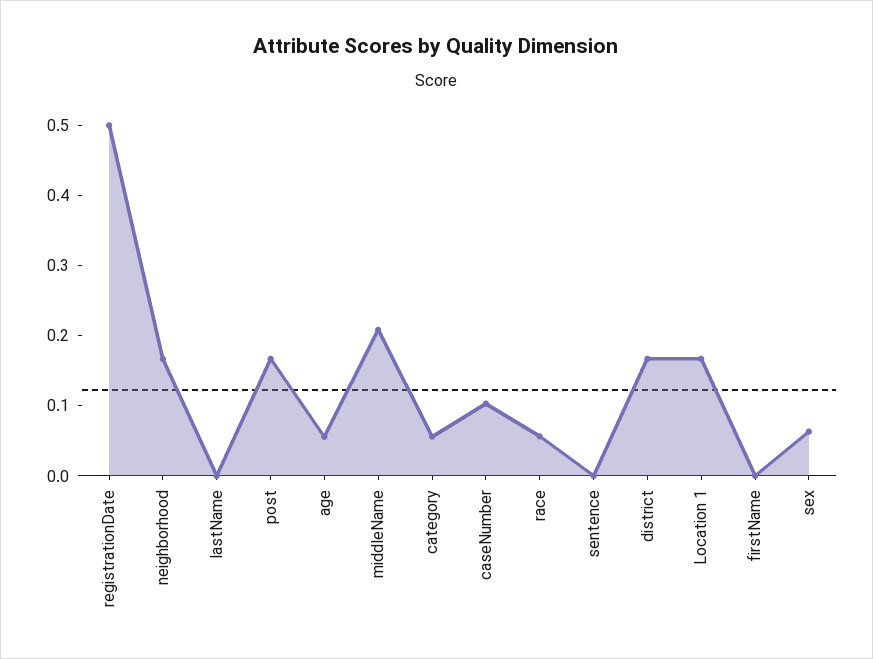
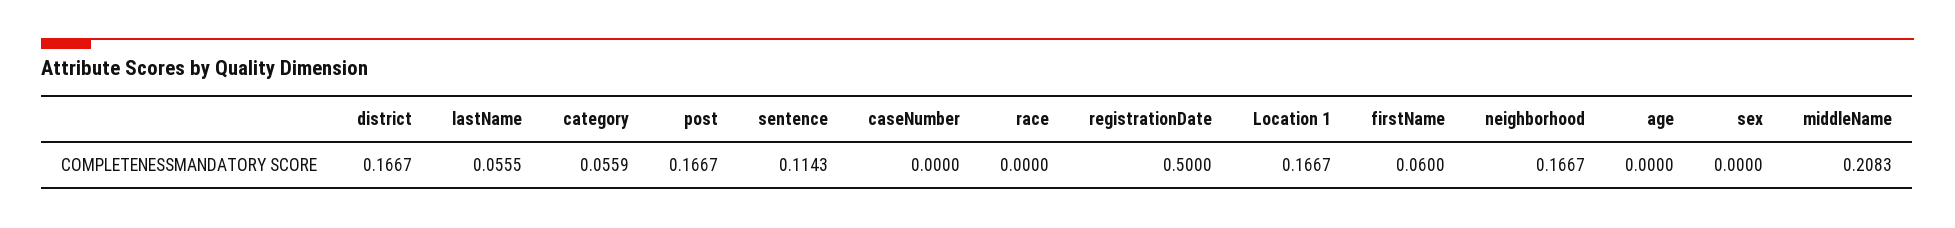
  {
    "registrationDate": 0.5,
    "neighborhood": 0.1667,
-   "lastName": 0,
+   "lastName": 0.0555,
    "post": 0.1667,
-   "age": 0.06,
+   "age": 0,
    "middleName": 0.2083,
    "category": 0.0559,
-   "caseNumber": 0.1,
+   "caseNumber": 0,
-   "race": 0.06,
+   "race": 0,
-   "sentence": 0,
+   "sentence": 0.1143,
    "district": 0.1667,
    "Location 1": 0.1667,
-   "firstName": 0,
+   "firstName": 0.06,
-   "sex": 0.06
+   "sex": 0
  }

